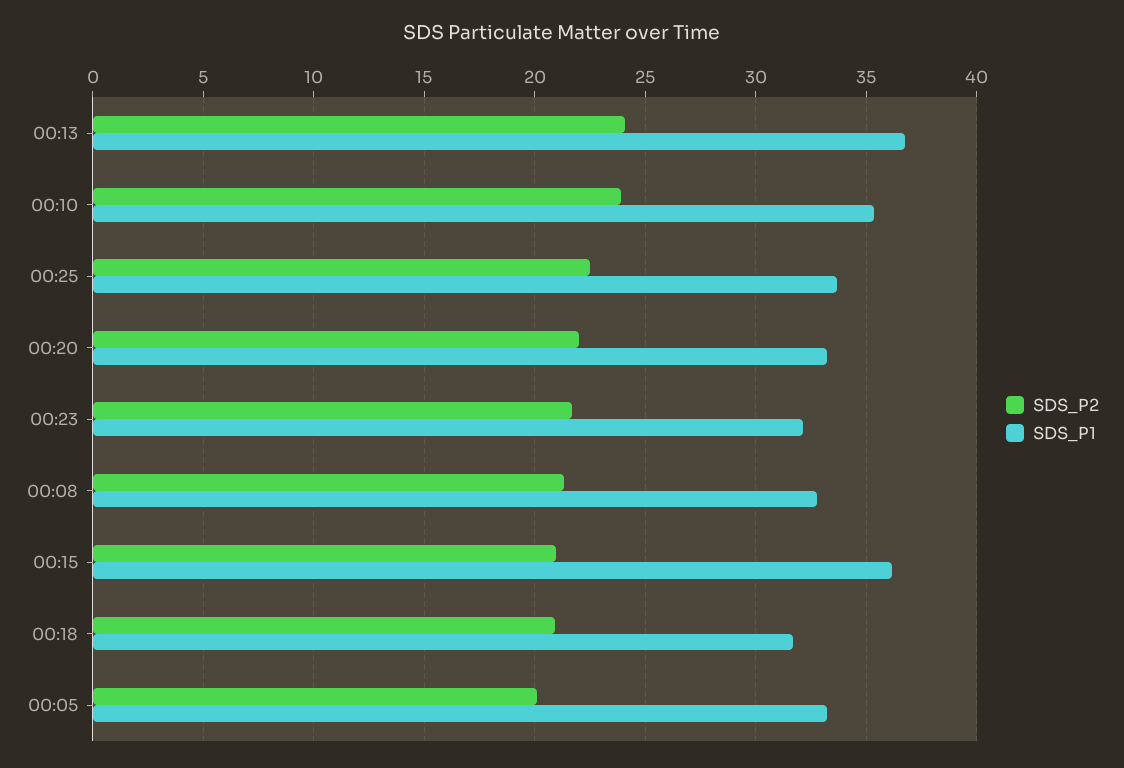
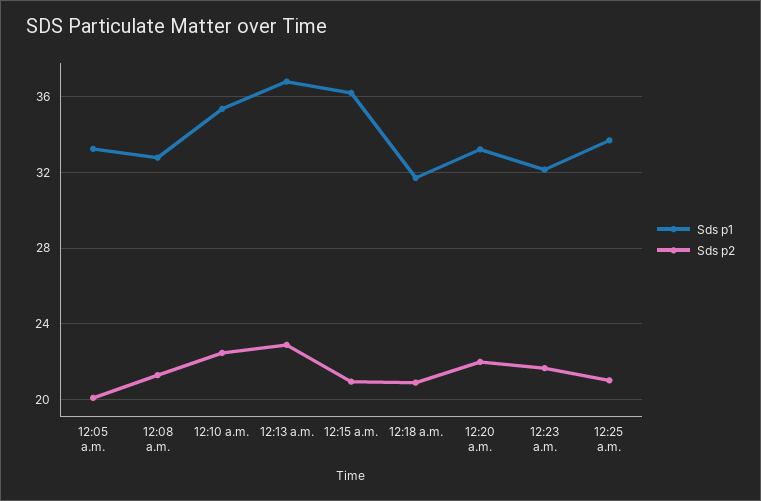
  {
    "SDS_P2": {
-     "00:13": 24,
+     "00:13": 23,
-     "00:10": 24,
+     "00:10": 22.5,
-     "00:25": 22.5,
+     "00:25": 21,
      "00:20": 22,
      "00:23": 21.5,
      "00:08": 21.5,
      "00:15": 21,
      "00:18": 21,
      "00:05": 20
    },
    "SDS_P1": {
      "00:13": 37,
      "00:10": 35.5,
      "00:25": 33.5,
      "00:20": 33,
      "00:23": 32,
      "00:08": 33,
      "00:15": 36,
      "00:18": 31.5,
      "00:05": 33
    }
  }

